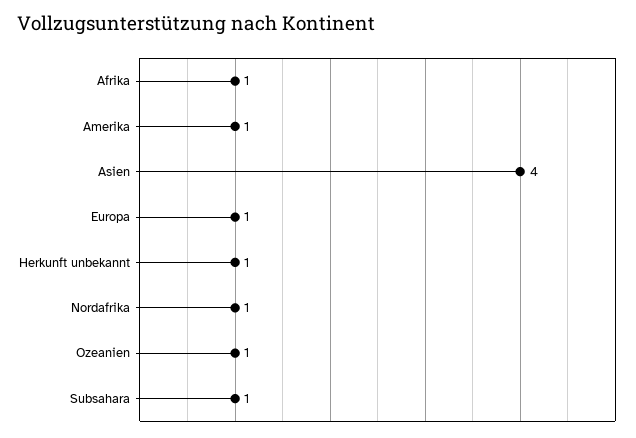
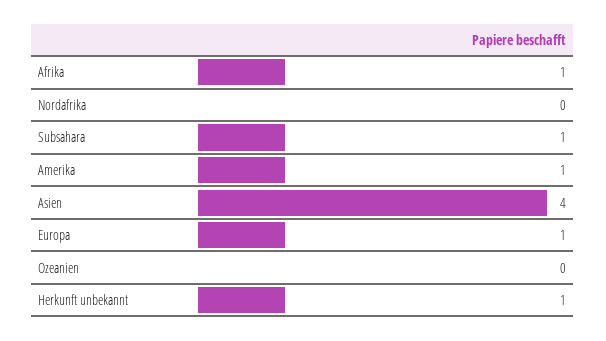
  {
    "Afrika": 1,
    "Amerika": 1,
    "Asien": 4,
    "Europa": 1,
    "Herkunft unbekannt": 1,
-   "Nordafrika": 1,
+   "Nordafrika": 0,
-   "Ozeanien": 1,
+   "Ozeanien": 0,
    "Subsahara": 1
  }

